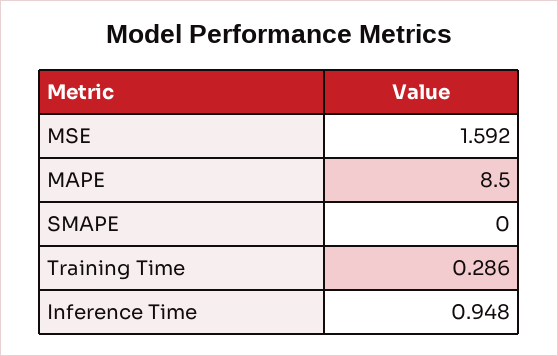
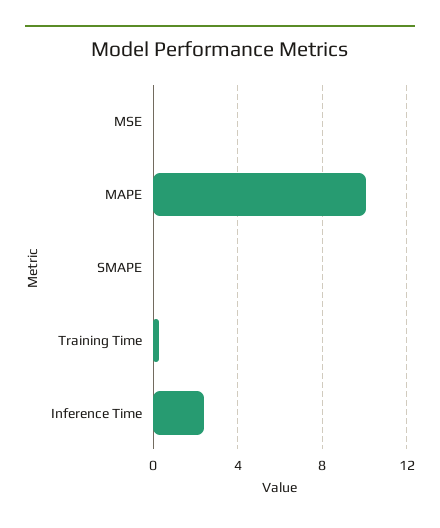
  {
-   "MSE": 1.592,
+   "MSE": 0,
-   "MAPE": 8.5,
+   "MAPE": 10,
    "SMAPE": 0,
    "Training Time": 0.286,
-   "Inference Time": 0.948
+   "Inference Time": 2.5
  }

